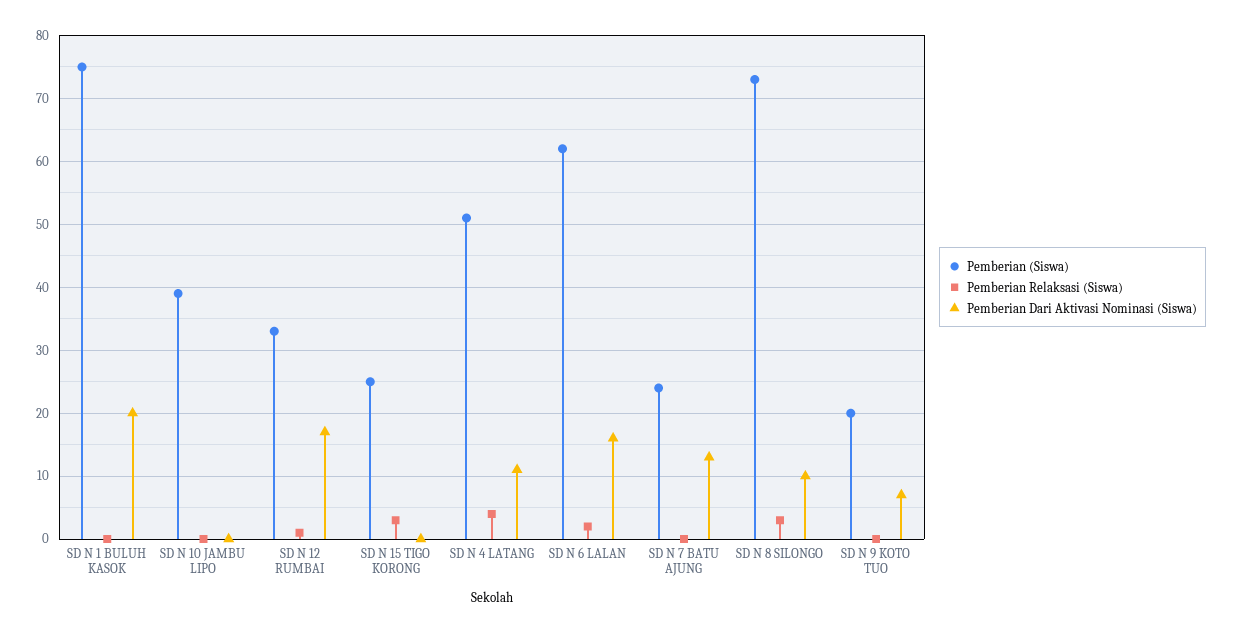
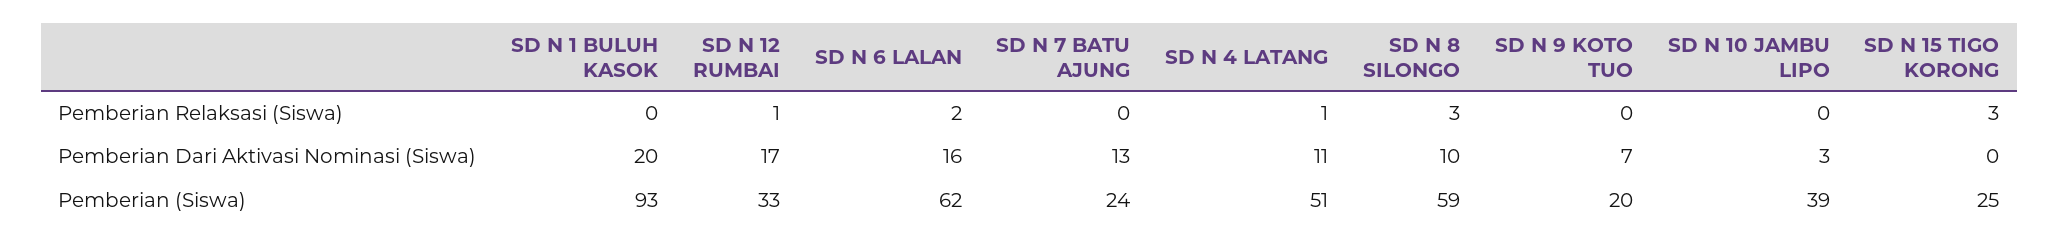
  {
    "Pemberian (Siswa)": {
-     "SD N 1 BULUH KASOK": 75,
+     "SD N 1 BULUH KASOK": 93,
      "SD N 10 JAMBU LIPO": 39,
      "SD N 12 RUMBAI": 33,
      "SD N 15 TIGO KORONG": 25,
      "SD N 4 LATANG": 51,
      "SD N 6 LALAN": 62,
      "SD N 7 BATU AJUNG": 24,
-     "SD N 8 SILONGO": 73,
+     "SD N 8 SILONGO": 59,
      "SD N 9 KOTO TUO": 20
    },
    "Pemberian Relaksasi (Siswa)": {
      "SD N 1 BULUH KASOK": 0,
      "SD N 10 JAMBU LIPO": 0,
      "SD N 12 RUMBAI": 1,
      "SD N 15 TIGO KORONG": 3,
-     "SD N 4 LATANG": 4,
+     "SD N 4 LATANG": 1,
      "SD N 6 LALAN": 2,
      "SD N 7 BATU AJUNG": 0,
      "SD N 8 SILONGO": 3,
      "SD N 9 KOTO TUO": 0
    },
    "Pemberian Dari Aktivasi Nominasi (Siswa)": {
      "SD N 1 BULUH KASOK": 20,
-     "SD N 10 JAMBU LIPO": 0,
+     "SD N 10 JAMBU LIPO": 3,
      "SD N 12 RUMBAI": 17,
      "SD N 15 TIGO KORONG": 0,
      "SD N 4 LATANG": 11,
      "SD N 6 LALAN": 16,
      "SD N 7 BATU AJUNG": 13,
      "SD N 8 SILONGO": 10,
      "SD N 9 KOTO TUO": 7
    }
  }

